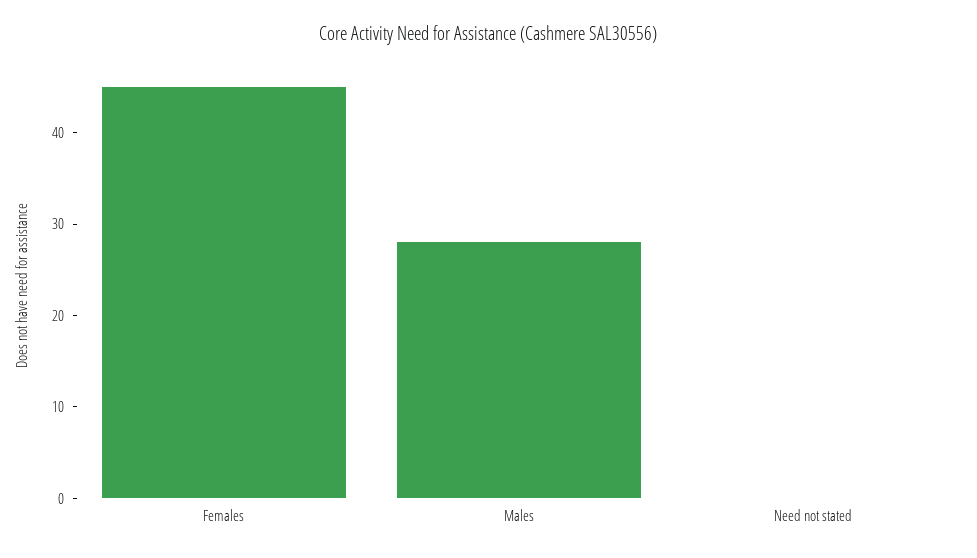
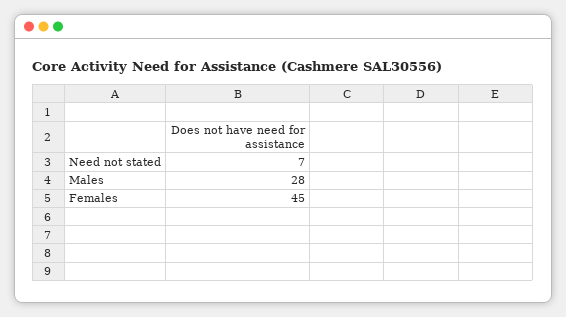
  {
    "Females": 45,
    "Males": 28,
-   "Need not stated": 0
+   "Need not stated": 7
  }

